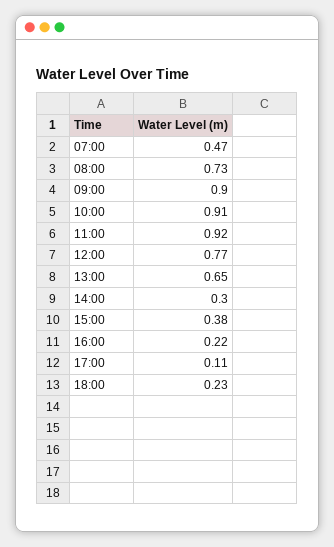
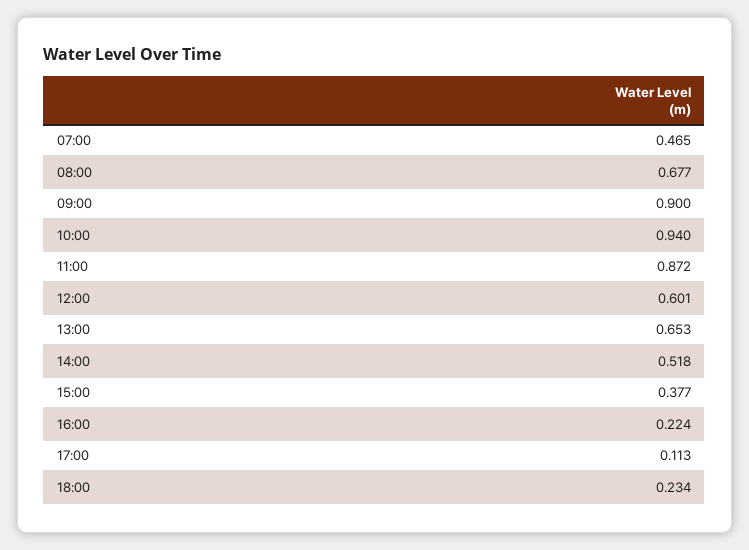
  {
    "07:00": 0.465,
-   "08:00": 0.73,
+   "08:00": 0.677,
    "09:00": 0.9,
-   "10:00": 0.91,
+   "10:00": 0.94,
-   "11:00": 0.92,
+   "11:00": 0.872,
-   "12:00": 0.77,
+   "12:00": 0.601,
    "13:00": 0.653,
-   "14:00": 0.3,
+   "14:00": 0.518,
    "15:00": 0.377,
    "16:00": 0.224,
    "17:00": 0.113,
    "18:00": 0.234
  }

